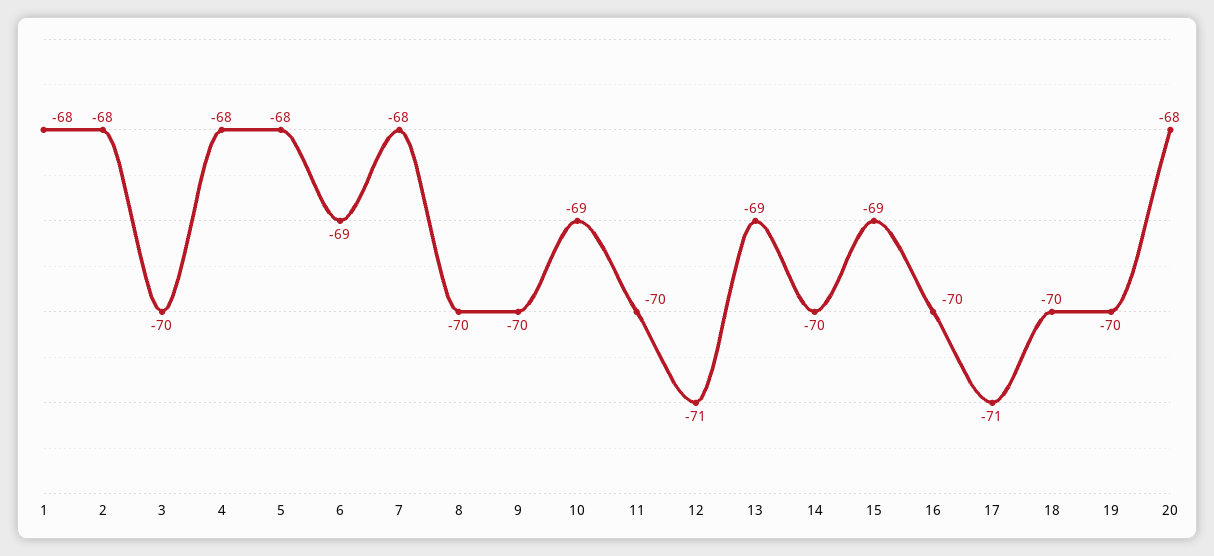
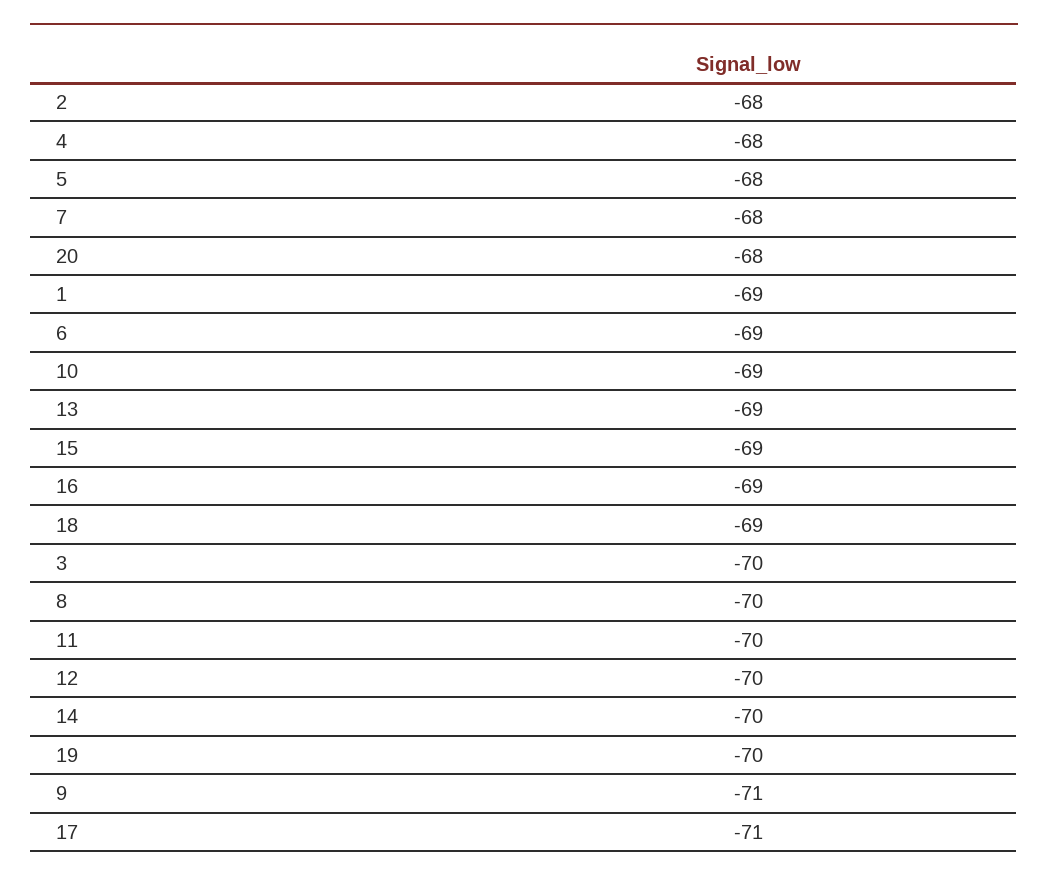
  {
-   "1": -68,
+   "1": -69,
    "2": -68,
    "3": -70,
    "4": -68,
    "5": -68,
    "6": -69,
    "7": -68,
    "8": -70,
-   "9": -70,
+   "9": -71,
    "10": -69,
    "11": -70,
-   "12": -71,
+   "12": -70,
    "13": -69,
    "14": -70,
    "15": -69,
-   "16": -70,
+   "16": -69,
    "17": -71,
-   "18": -70,
+   "18": -69,
    "19": -70,
    "20": -68
  }

